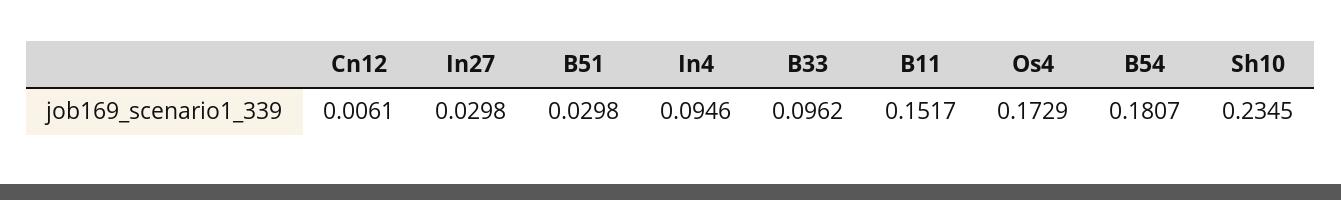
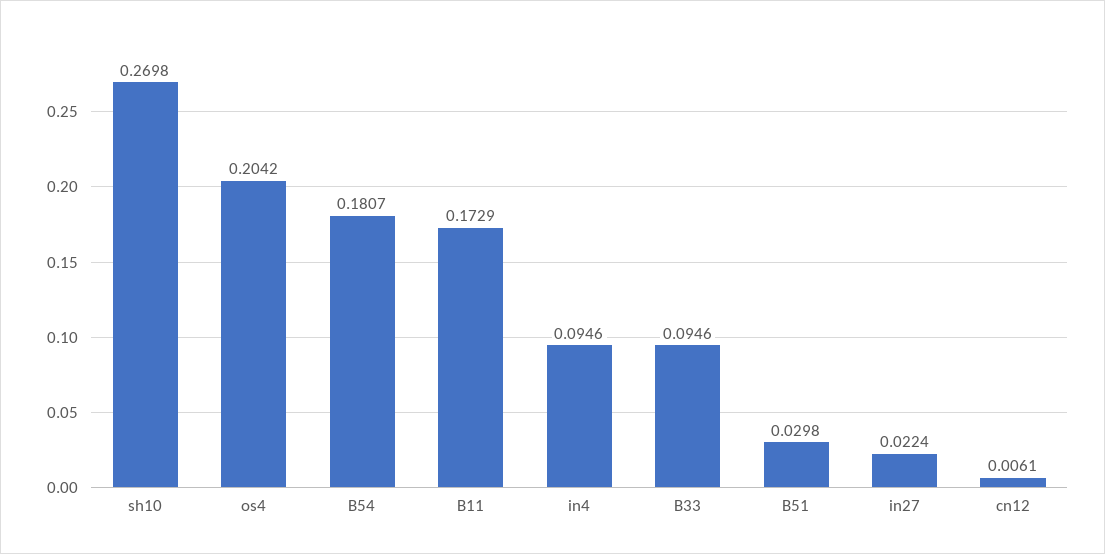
  {
    "Cn12": 0.0061,
-   "In27": 0.0298,
+   "In27": 0.0224,
    "B51": 0.0298,
    "In4": 0.0946,
-   "B33": 0.0962,
+   "B33": 0.0946,
-   "B11": 0.1517,
+   "B11": 0.1729,
-   "Os4": 0.1729,
+   "Os4": 0.2042,
    "B54": 0.1807,
-   "Sh10": 0.2345
+   "Sh10": 0.2698
  }

